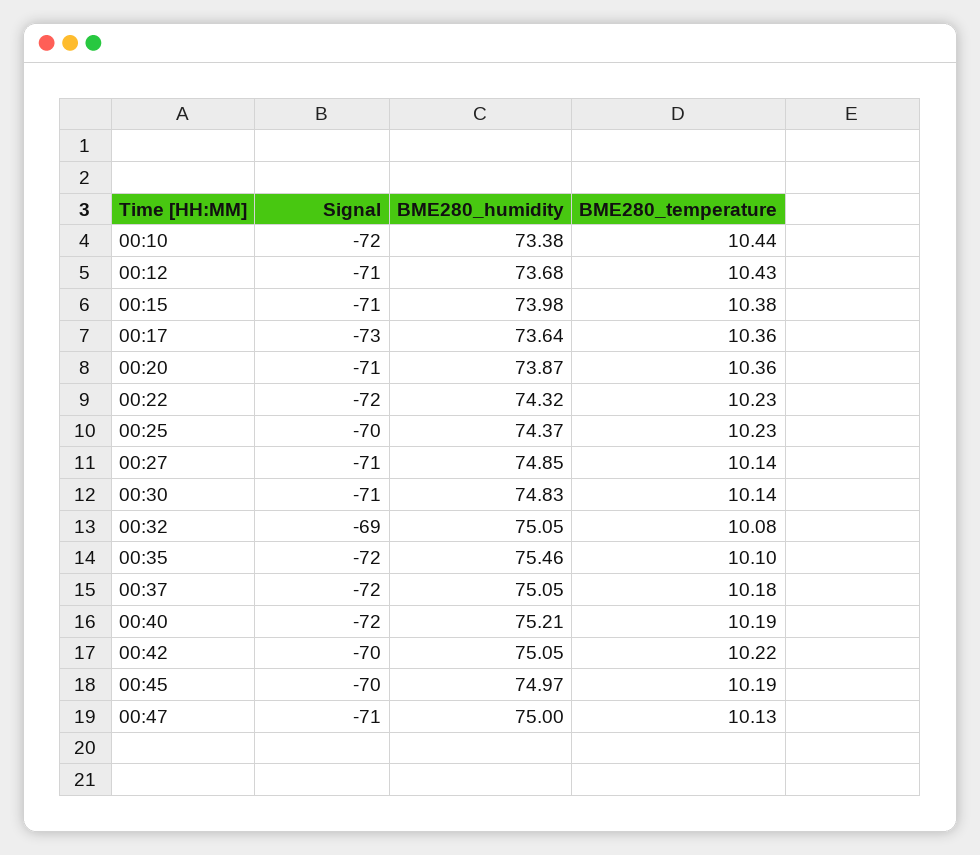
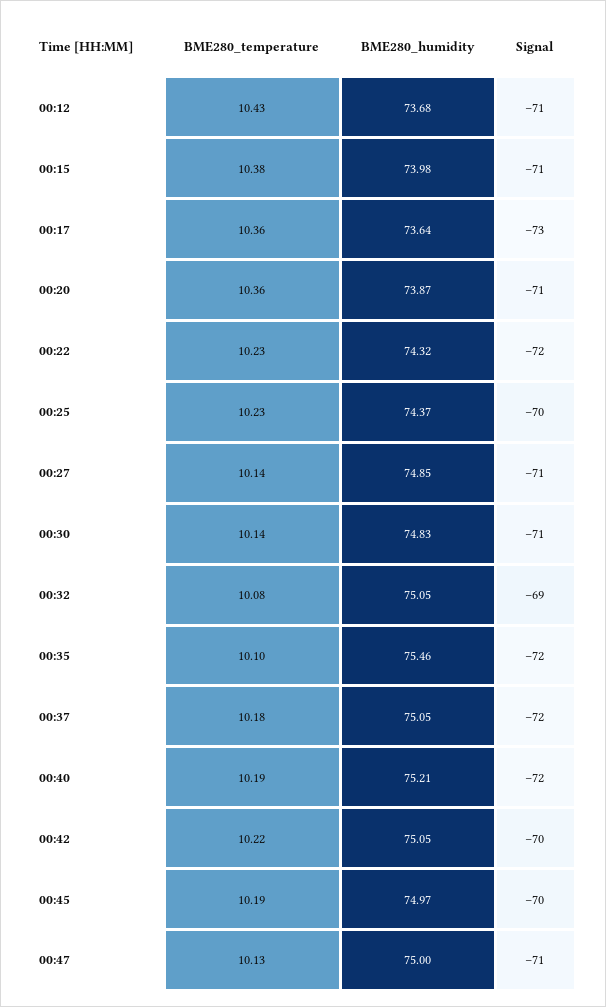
  {
    "Signal": {
-     "00:10": -72,
      "00:12": -71,
      "00:15": -71,
      "00:17": -73,
      "00:20": -71,
      "00:22": -72,
      "00:25": -70,
      "00:27": -71,
      "00:30": -71,
      "00:32": -69,
      "00:35": -72,
      "00:37": -72,
      "00:40": -72,
      "00:42": -70,
      "00:45": -70,
      "00:47": -71
    },
    "BME280_humidity": {
-     "00:10": 73.38,
      "00:12": 73.68,
      "00:15": 73.98,
      "00:17": 73.64,
      "00:20": 73.87,
      "00:22": 74.32,
      "00:25": 74.37,
      "00:27": 74.85,
      "00:30": 74.83,
      "00:32": 75.05,
      "00:35": 75.46,
      "00:37": 75.05,
      "00:40": 75.21,
      "00:42": 75.05,
      "00:45": 74.97,
      "00:47": 75
    },
    "BME280_temperature": {
-     "00:10": 10.44,
      "00:12": 10.43,
      "00:15": 10.38,
      "00:17": 10.36,
      "00:20": 10.36,
      "00:22": 10.23,
      "00:25": 10.23,
      "00:27": 10.14,
      "00:30": 10.14,
      "00:32": 10.08,
      "00:35": 10.1,
      "00:37": 10.18,
      "00:40": 10.19,
      "00:42": 10.22,
      "00:45": 10.19,
      "00:47": 10.13
    }
  }

